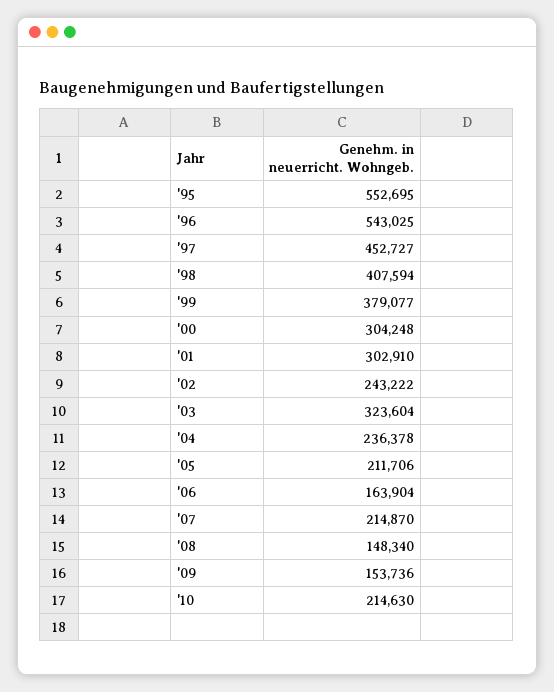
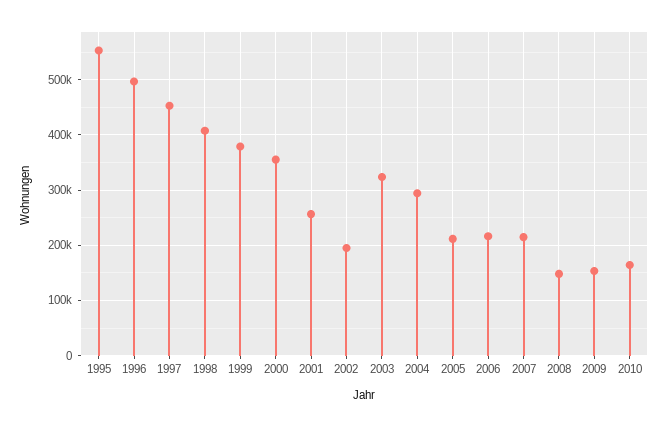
  {
    "'95": 552695,
-   "'96": 543025,
+   "'96": 500000,
    "'97": 452727,
    "'98": 407594,
    "'99": 379077,
-   "'00": 304248,
+   "'00": 360000,
-   "'01": 302910,
+   "'01": 260000,
-   "'02": 243222,
+   "'02": 200000,
    "'03": 323604,
-   "'04": 236378,
+   "'04": 300000,
    "'05": 211706,
-   "'06": 163904,
+   "'06": 220000,
    "'07": 214870,
    "'08": 148340,
    "'09": 153736,
-   "'10": 214630
+   "'10": 160000
  }

